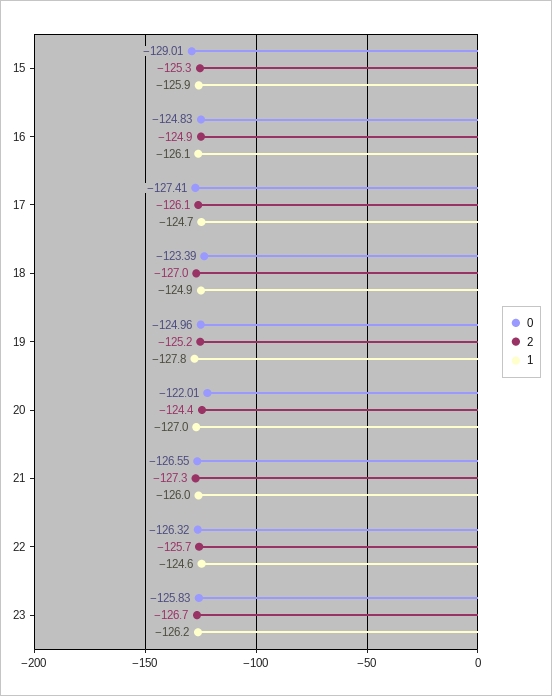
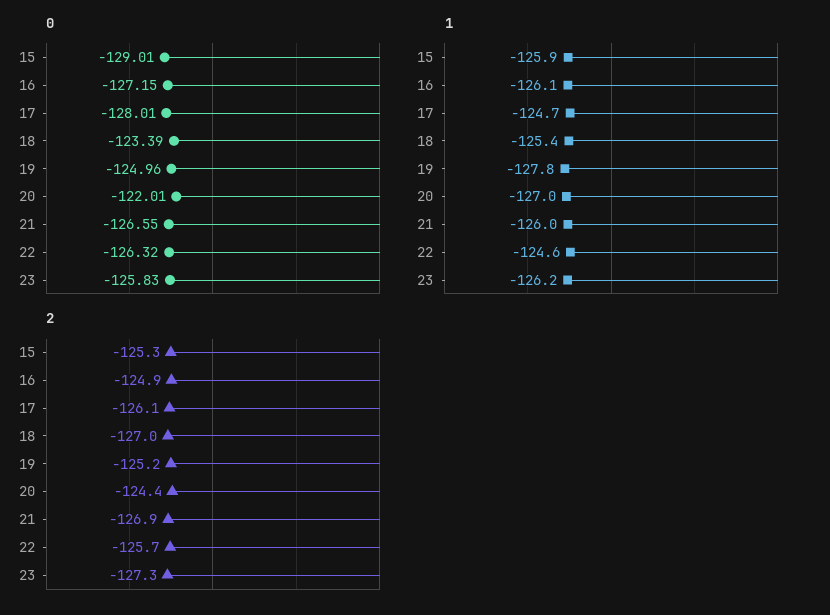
  {
    "0": {
      "15": -129.01,
-     "16": -124.83,
+     "16": -127.15,
-     "17": -127.41,
+     "17": -128.01,
      "18": -123.39,
      "19": -124.96,
      "20": -122.01,
      "21": -126.55,
      "22": -126.32,
      "23": -125.83
    },
    "2": {
      "15": -125.3,
      "16": -124.9,
      "17": -126.1,
      "18": -127,
      "19": -125.2,
      "20": -124.4,
-     "21": -127.3,
+     "21": -126.9,
      "22": -125.7,
-     "23": -126.7
+     "23": -127.3
    },
    "1": {
      "15": -125.9,
      "16": -126.1,
      "17": -124.7,
-     "18": -124.9,
+     "18": -125.4,
      "19": -127.8,
      "20": -127,
      "21": -126,
      "22": -124.6,
      "23": -126.2
    }
  }

